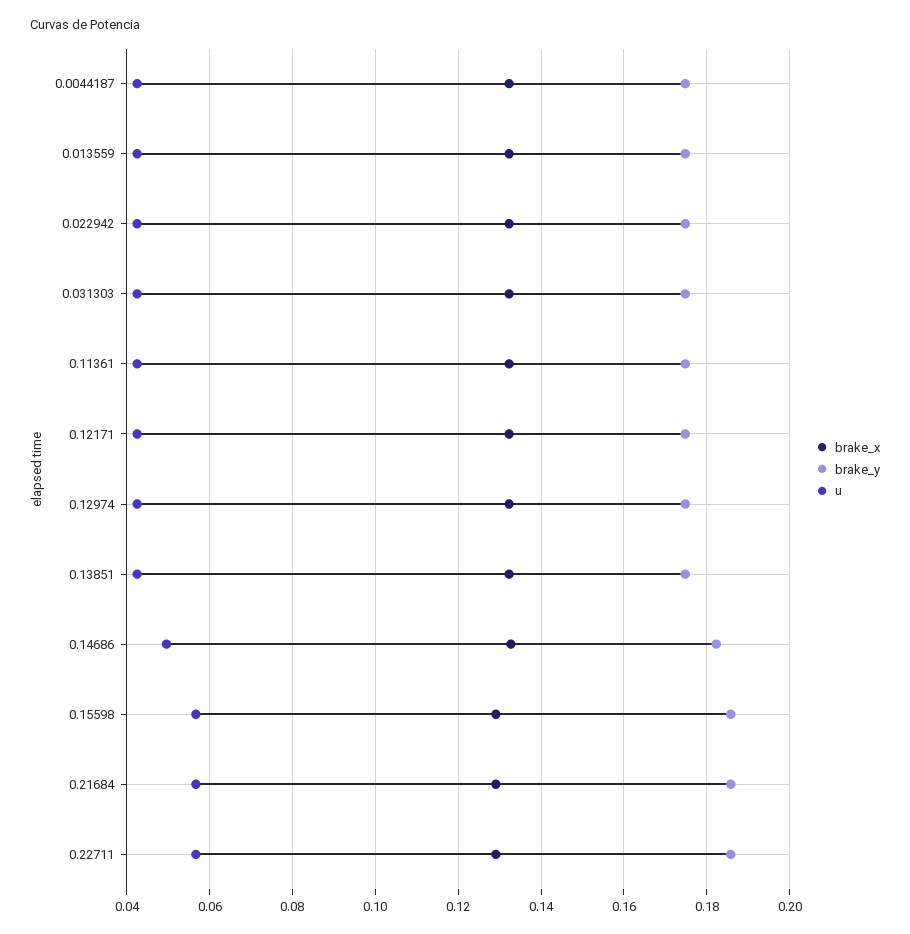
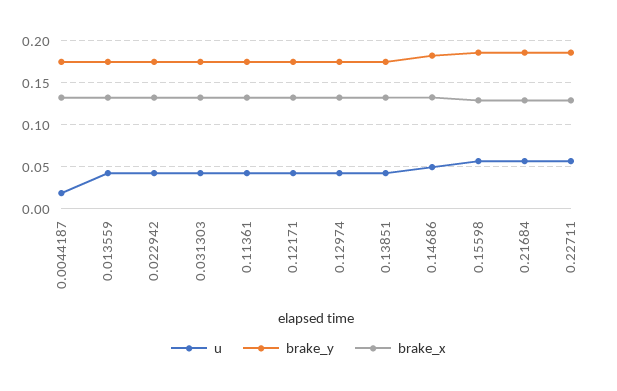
  {
    "brake_x": {
      "0.0044187": 0.132,
      "0.013559": 0.132,
      "0.022942": 0.132,
      "0.031303": 0.132,
      "0.11361": 0.132,
      "0.12171": 0.132,
      "0.12974": 0.132,
      "0.13851": 0.132,
      "0.14686": 0.132,
      "0.15598": 0.13,
      "0.21684": 0.13,
      "0.22711": 0.13
    },
    "brake_y": {
      "0.0044187": 0.174,
      "0.013559": 0.174,
      "0.022942": 0.174,
      "0.031303": 0.174,
      "0.11361": 0.174,
      "0.12171": 0.174,
      "0.12974": 0.174,
      "0.13851": 0.174,
      "0.14686": 0.182,
      "0.15598": 0.186,
      "0.21684": 0.186,
      "0.22711": 0.186
    },
    "u": {
-     "0.0044187": 0.042,
+     "0.0044187": 0.02,
      "0.013559": 0.042,
      "0.022942": 0.042,
      "0.031303": 0.042,
      "0.11361": 0.042,
      "0.12171": 0.042,
      "0.12974": 0.042,
      "0.13851": 0.042,
      "0.14686": 0.05,
      "0.15598": 0.056,
      "0.21684": 0.056,
      "0.22711": 0.056
    }
  }

